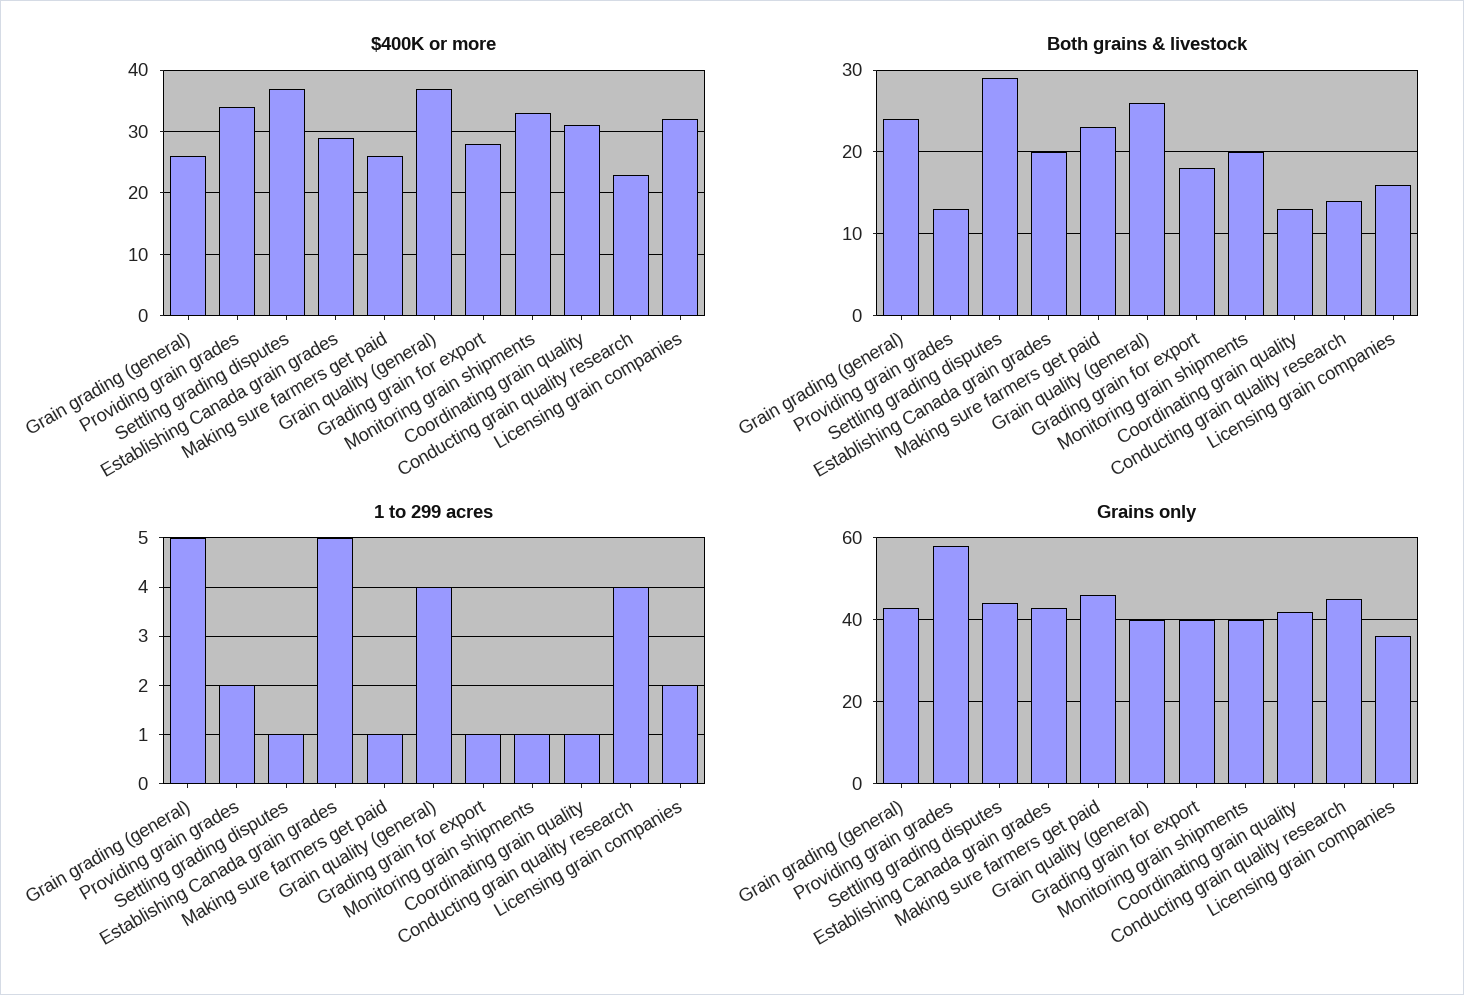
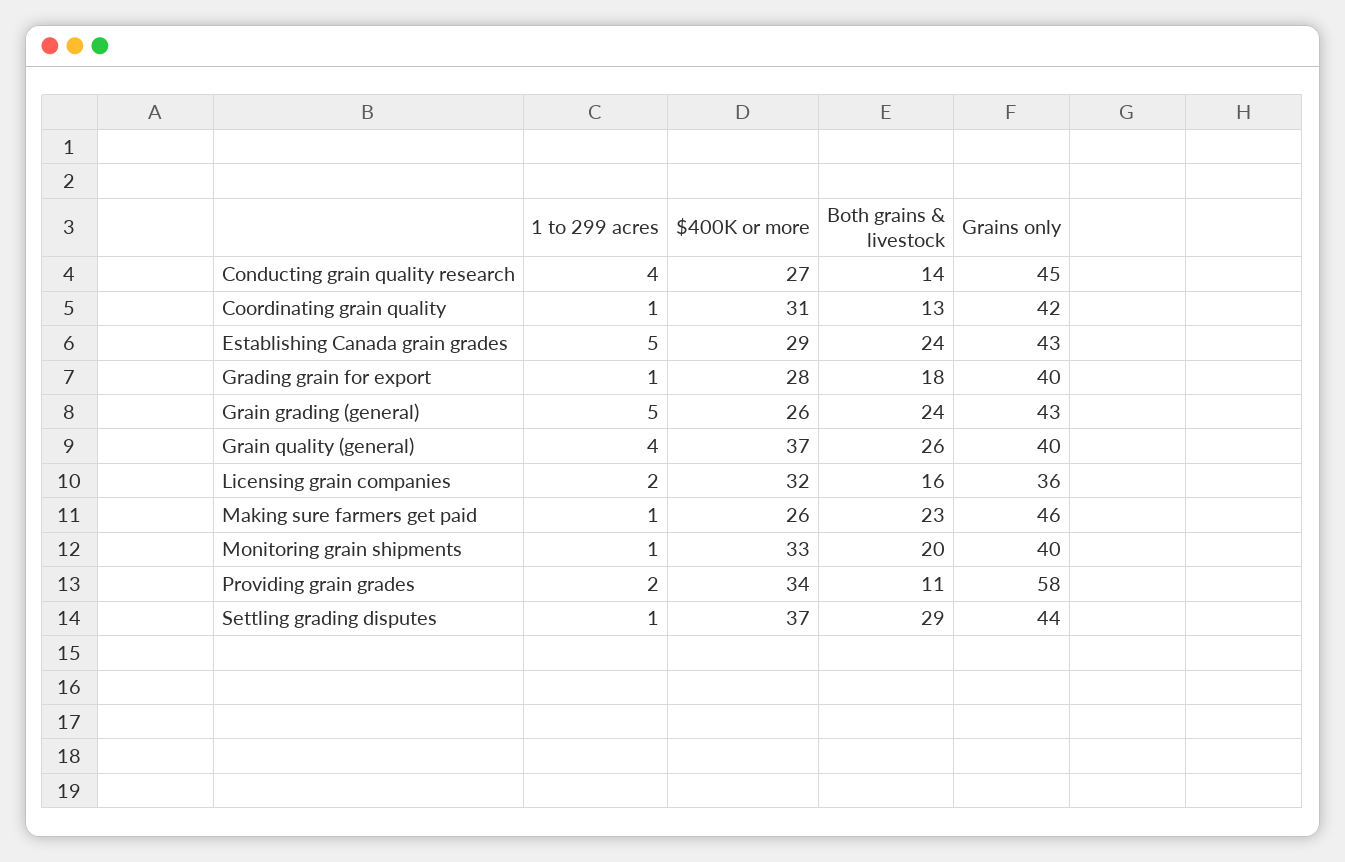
  {
    "$400K or more": {
      "Grain grading (general)": 26,
      "Providing grain grades": 34,
      "Settling grading disputes": 37,
      "Establishing Canada grain grades": 29,
      "Making sure farmers get paid": 26,
      "Grain quality (general)": 37,
      "Grading grain for export": 28,
      "Monitoring grain shipments": 33,
      "Coordinating grain quality": 31,
-     "Conducting grain quality research": 23,
+     "Conducting grain quality research": 27,
      "Licensing grain companies": 32
    },
    "Both grains & livestock": {
      "Grain grading (general)": 24,
-     "Providing grain grades": 13,
+     "Providing grain grades": 11,
      "Settling grading disputes": 29,
-     "Establishing Canada grain grades": 20,
+     "Establishing Canada grain grades": 24,
      "Making sure farmers get paid": 23,
      "Grain quality (general)": 26,
      "Grading grain for export": 18,
      "Monitoring grain shipments": 20,
      "Coordinating grain quality": 13,
      "Conducting grain quality research": 14,
      "Licensing grain companies": 16
    },
    "1 to 299 acres": {
      "Grain grading (general)": 5,
      "Providing grain grades": 2,
      "Settling grading disputes": 1,
      "Establishing Canada grain grades": 5,
      "Making sure farmers get paid": 1,
      "Grain quality (general)": 4,
      "Grading grain for export": 1,
      "Monitoring grain shipments": 1,
      "Coordinating grain quality": 1,
      "Conducting grain quality research": 4,
      "Licensing grain companies": 2
    },
    "Grains only": {
      "Grain grading (general)": 43,
      "Providing grain grades": 58,
      "Settling grading disputes": 44,
      "Establishing Canada grain grades": 43,
      "Making sure farmers get paid": 46,
      "Grain quality (general)": 40,
      "Grading grain for export": 40,
      "Monitoring grain shipments": 40,
      "Coordinating grain quality": 42,
      "Conducting grain quality research": 45,
      "Licensing grain companies": 36
    }
  }

